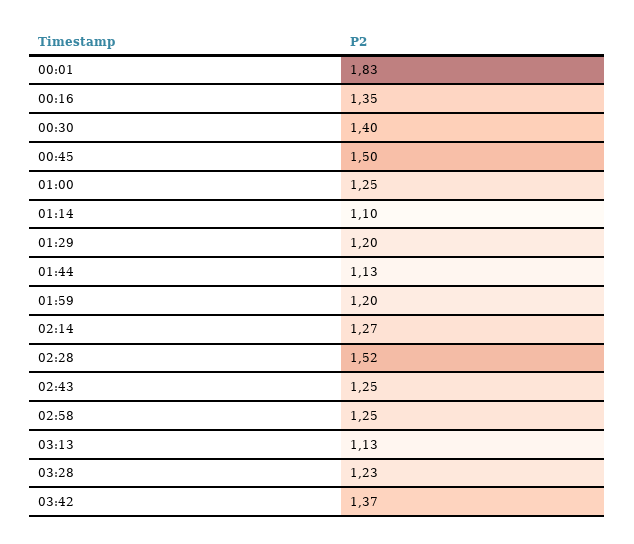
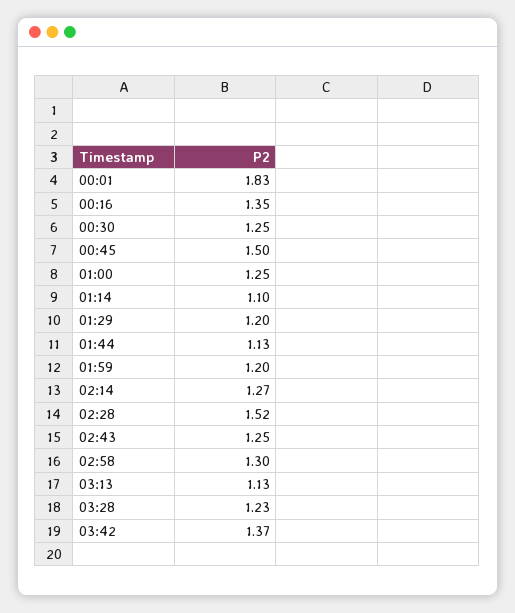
  {
    "00:01": 1.83,
    "00:16": 1.35,
-   "00:30": 1.4,
+   "00:30": 1.25,
    "00:45": 1.5,
    "01:00": 1.25,
    "01:14": 1.1,
    "01:29": 1.2,
    "01:44": 1.13,
    "01:59": 1.2,
    "02:14": 1.27,
    "02:28": 1.52,
    "02:43": 1.25,
-   "02:58": 1.25,
+   "02:58": 1.3,
    "03:13": 1.13,
    "03:28": 1.23,
    "03:42": 1.37
  }

